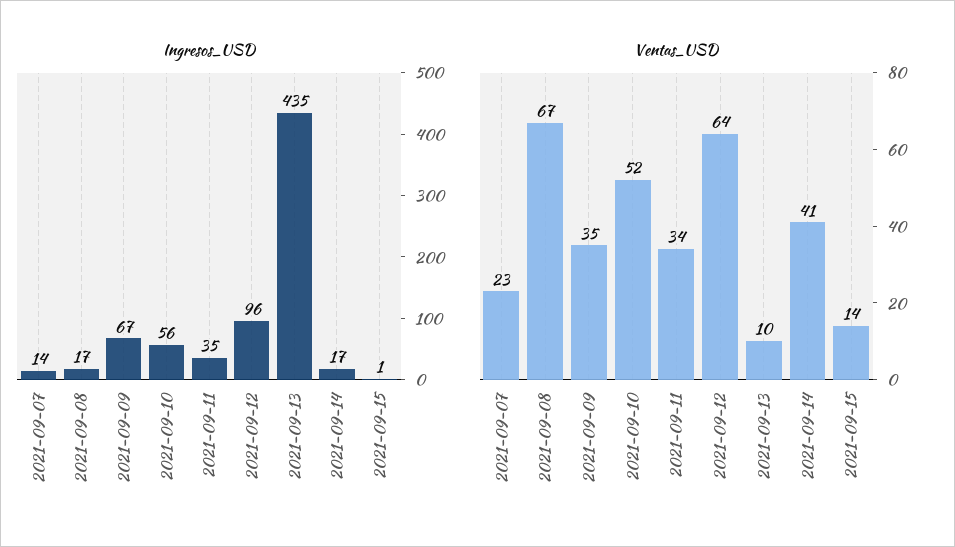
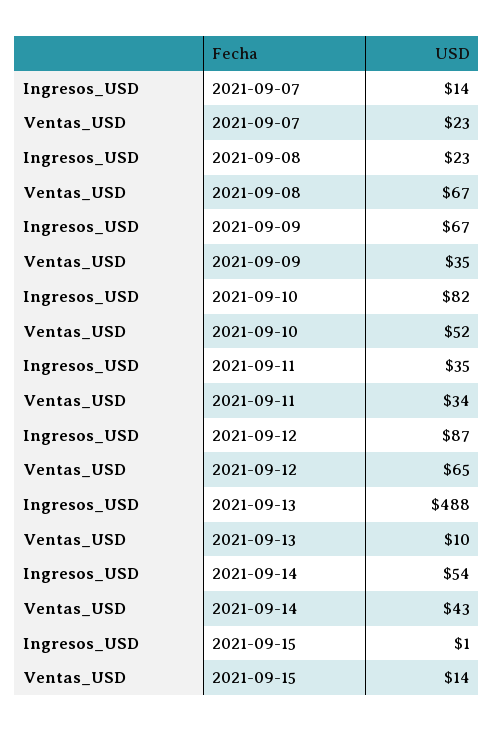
  {
    "Ingresos_USD": {
      "2021-09-07": 14,
-     "2021-09-08": 17,
+     "2021-09-08": 23,
      "2021-09-09": 67,
-     "2021-09-10": 56,
+     "2021-09-10": 82,
      "2021-09-11": 35,
-     "2021-09-12": 96,
+     "2021-09-12": 87,
-     "2021-09-13": 435,
+     "2021-09-13": 488,
-     "2021-09-14": 17,
+     "2021-09-14": 54,
      "2021-09-15": 1
    },
    "Ventas_USD": {
      "2021-09-07": 23,
      "2021-09-08": 67,
      "2021-09-09": 35,
      "2021-09-10": 52,
      "2021-09-11": 34,
-     "2021-09-12": 64,
+     "2021-09-12": 65,
      "2021-09-13": 10,
-     "2021-09-14": 41,
+     "2021-09-14": 43,
      "2021-09-15": 14
    }
  }

